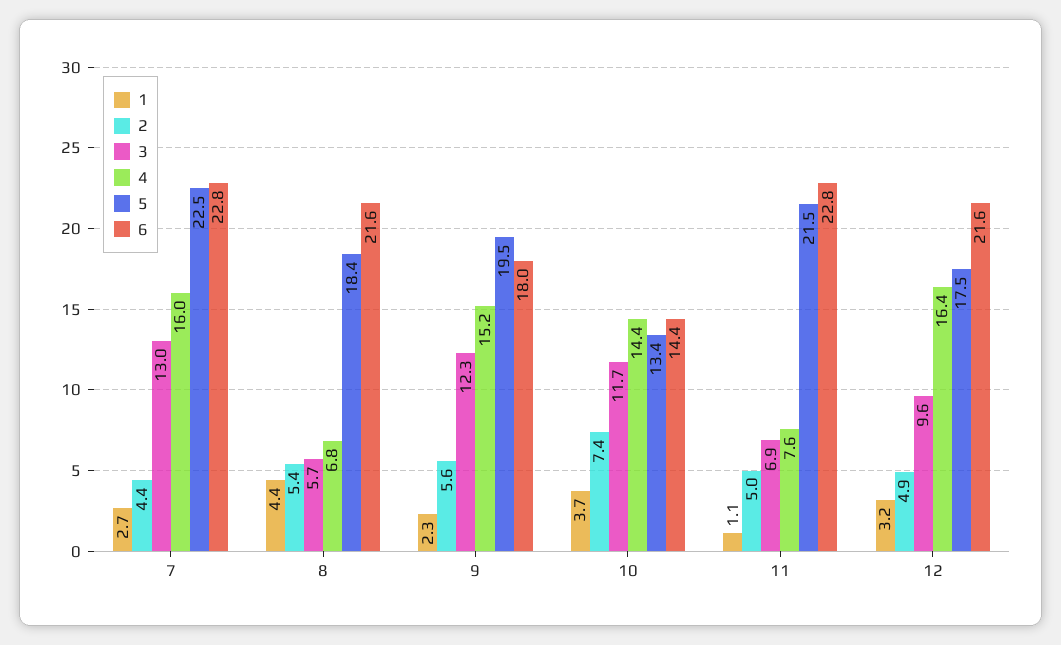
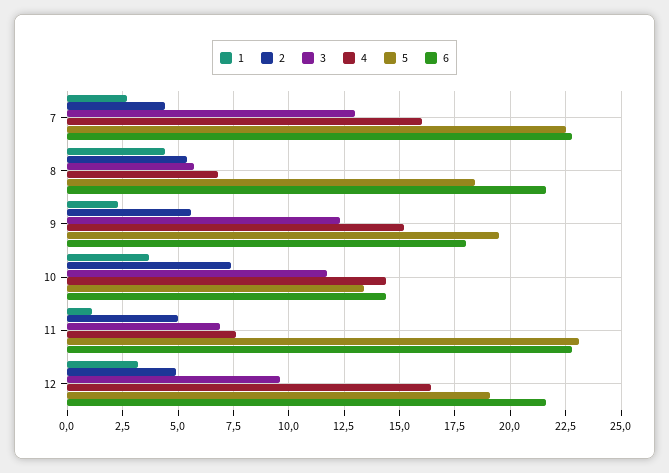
  {
    "1": {
      "7": 2.7,
      "8": 4.4,
      "9": 2.3,
      "10": 3.7,
      "11": 1.1,
      "12": 3.2
    },
    "2": {
      "7": 4.4,
      "8": 5.4,
      "9": 5.6,
      "10": 7.4,
      "11": 5,
      "12": 4.9
    },
    "3": {
      "7": 13,
      "8": 5.7,
      "9": 12.3,
      "10": 11.7,
      "11": 6.9,
      "12": 9.6
    },
    "4": {
      "7": 16,
      "8": 6.8,
      "9": 15.2,
      "10": 14.4,
      "11": 7.6,
      "12": 16.4
    },
    "5": {
      "7": 22.5,
      "8": 18.4,
      "9": 19.5,
      "10": 13.4,
-     "11": 21.5,
+     "11": 23,
-     "12": 17.5
+     "12": 19
    },
    "6": {
      "7": 22.8,
      "8": 21.6,
      "9": 18,
      "10": 14.4,
      "11": 22.8,
      "12": 21.6
    }
  }

